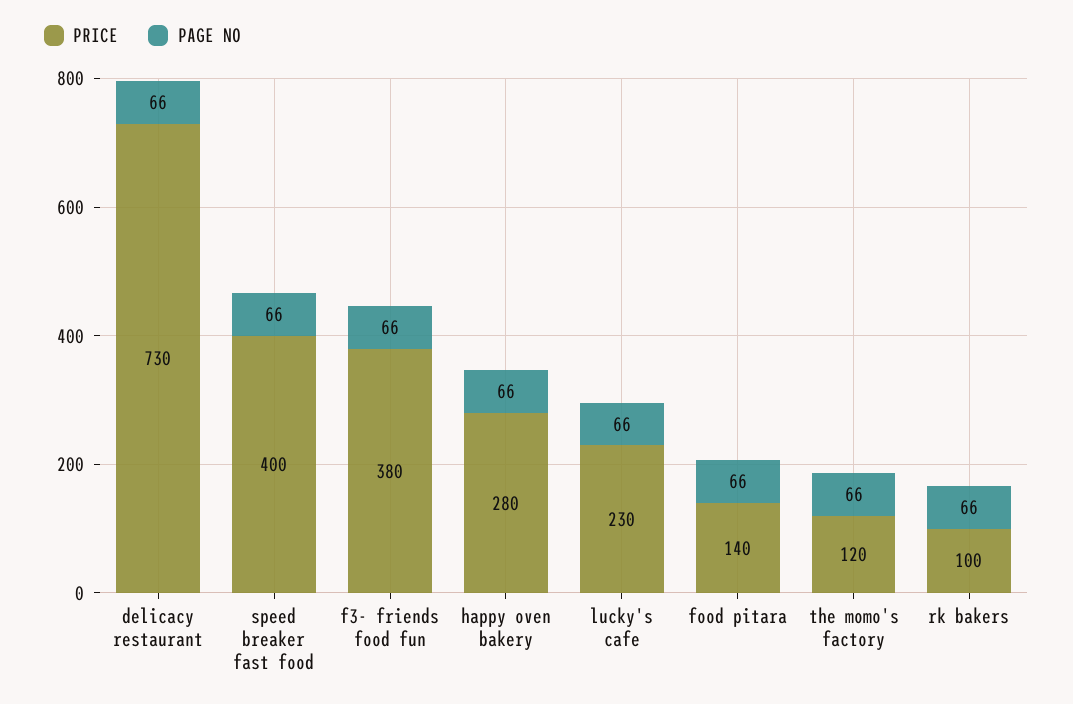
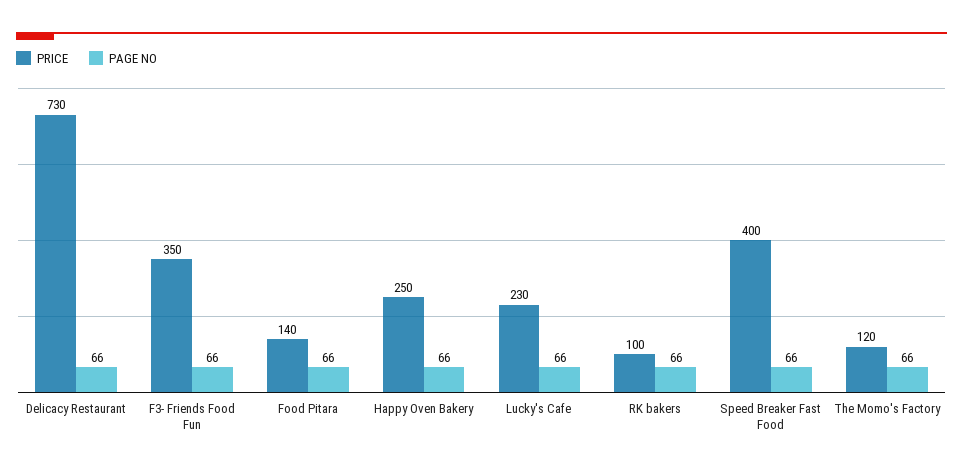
  {
    "PRICE": {
      "delicacy restaurant": 730,
      "speed breaker fast food": 400,
-     "f3- friends food fun": 380,
+     "f3- friends food fun": 350,
-     "happy oven bakery": 280,
+     "happy oven bakery": 250,
      "lucky's cafe": 230,
      "food pitara": 140,
      "the momo's factory": 120,
      "rk bakers": 100
    },
    "PAGE NO": {
      "delicacy restaurant": 66,
      "speed breaker fast food": 66,
      "f3- friends food fun": 66,
      "happy oven bakery": 66,
      "lucky's cafe": 66,
      "food pitara": 66,
      "the momo's factory": 66,
      "rk bakers": 66
    }
  }

